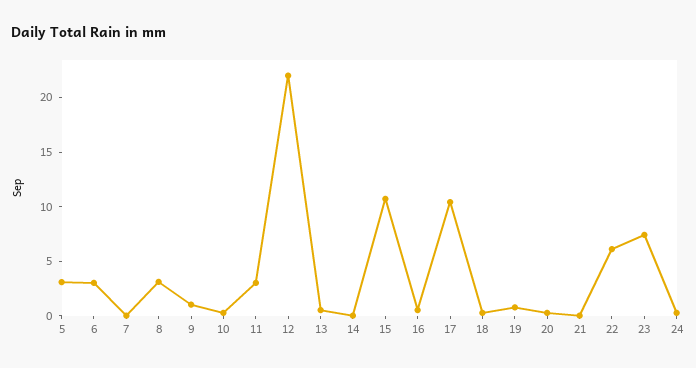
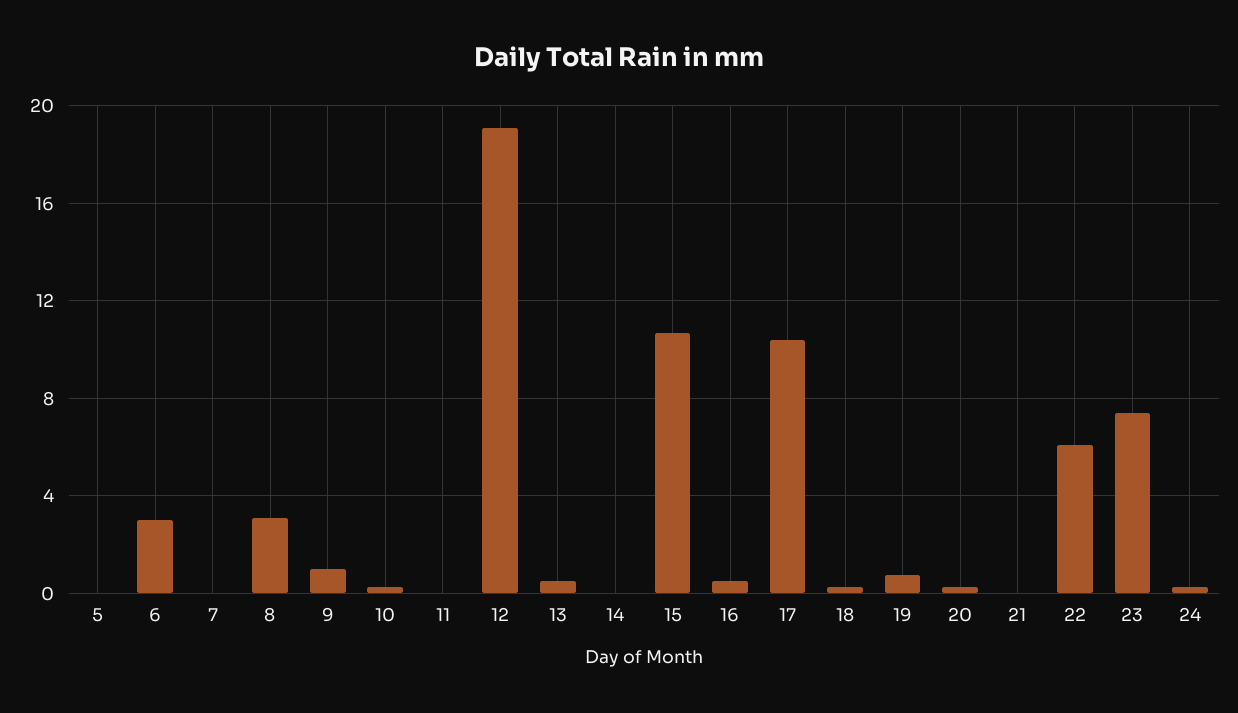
  {
-   "5": 3,
+   "5": 0,
    "6": 3,
    "7": 0,
    "8": 3,
    "9": 1,
    "10": 0.5,
-   "11": 3,
+   "11": 0,
-   "12": 22,
+   "12": 19,
    "13": 0.5,
    "14": 0,
    "15": 10.5,
    "16": 0.5,
    "17": 10.5,
    "18": 0.5,
    "19": 1,
    "20": 0.5,
    "21": 0,
    "22": 6,
    "23": 7.5,
    "24": 0.5
  }

